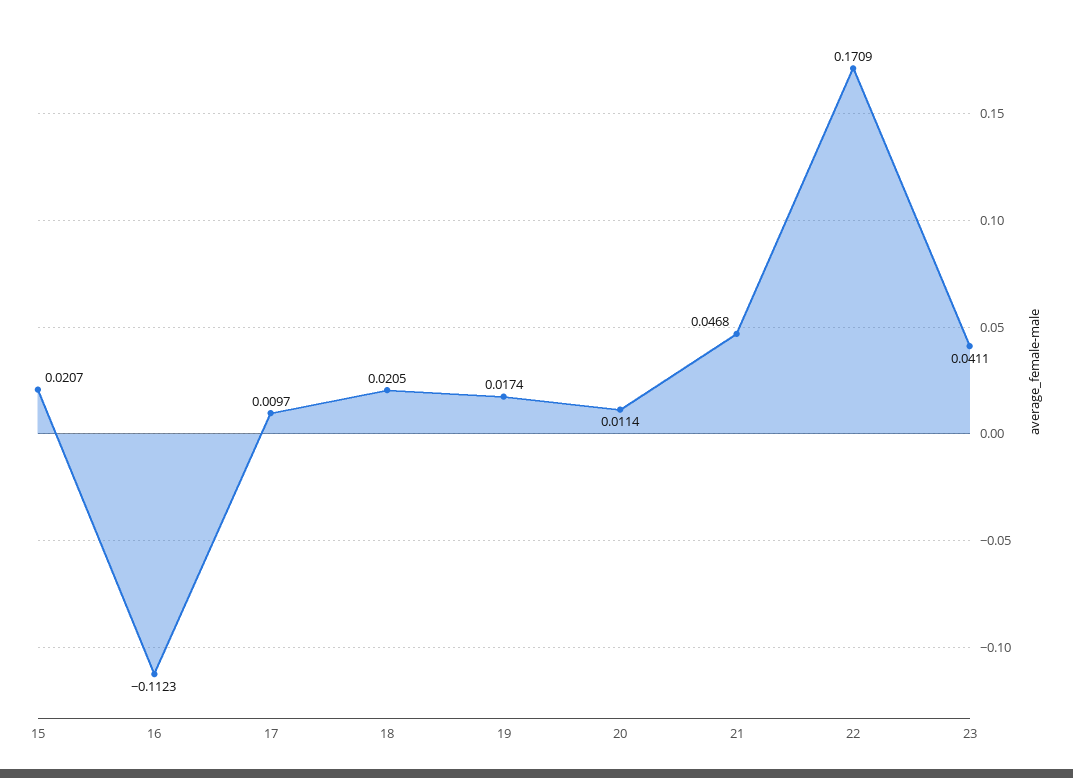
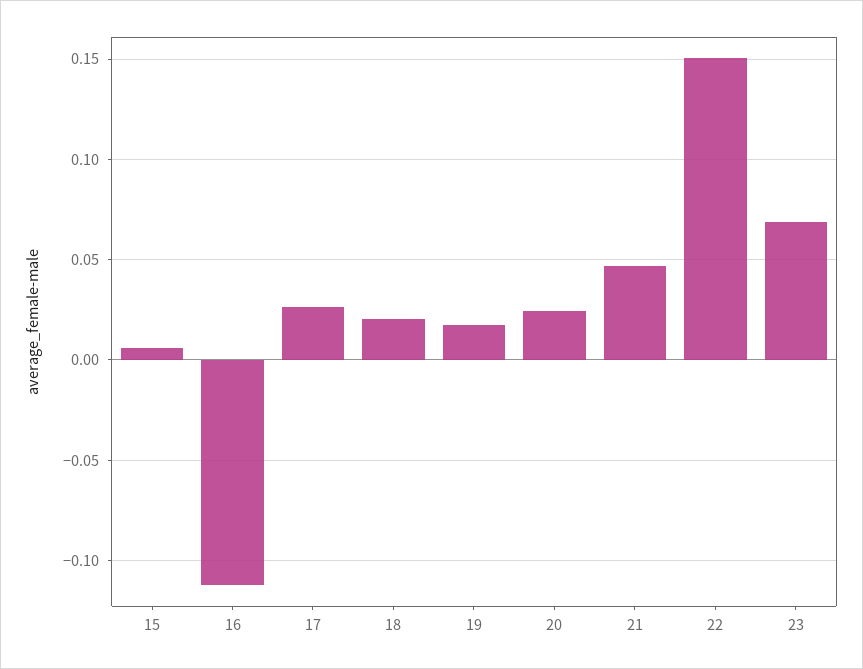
  {
-   "15": 0.0207,
+   "15": 0.005,
    "16": -0.1123,
-   "17": 0.0097,
+   "17": 0.025,
    "18": 0.0205,
    "19": 0.0174,
-   "20": 0.0114,
+   "20": 0.025,
    "21": 0.0468,
-   "22": 0.1709,
+   "22": 0.15,
-   "23": 0.0411
+   "23": 0.07
  }

